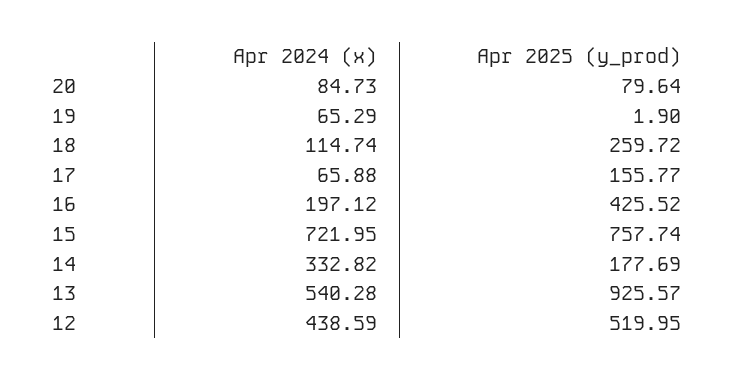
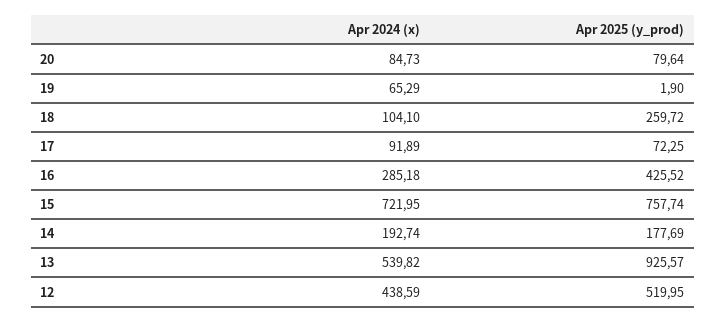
  {
    "Apr 2024 (x)": {
      "20": 84.73,
      "19": 65.29,
-     "18": 114.74,
+     "18": 104.1,
-     "17": 65.88,
+     "17": 91.89,
-     "16": 197.12,
+     "16": 285.18,
      "15": 721.95,
-     "14": 332.82,
+     "14": 192.74,
-     "13": 540.28,
+     "13": 539.82,
      "12": 438.59
    },
    "Apr 2025 (y_prod)": {
      "20": 79.64,
      "19": 1.9,
      "18": 259.72,
-     "17": 155.77,
+     "17": 72.25,
      "16": 425.52,
      "15": 757.74,
      "14": 177.69,
      "13": 925.57,
      "12": 519.95
    }
  }

